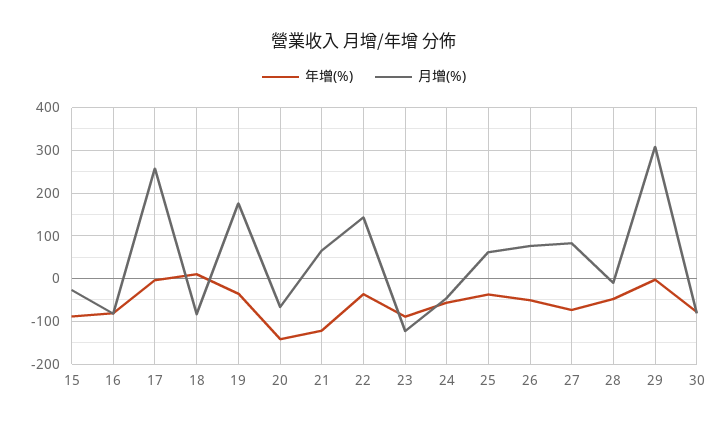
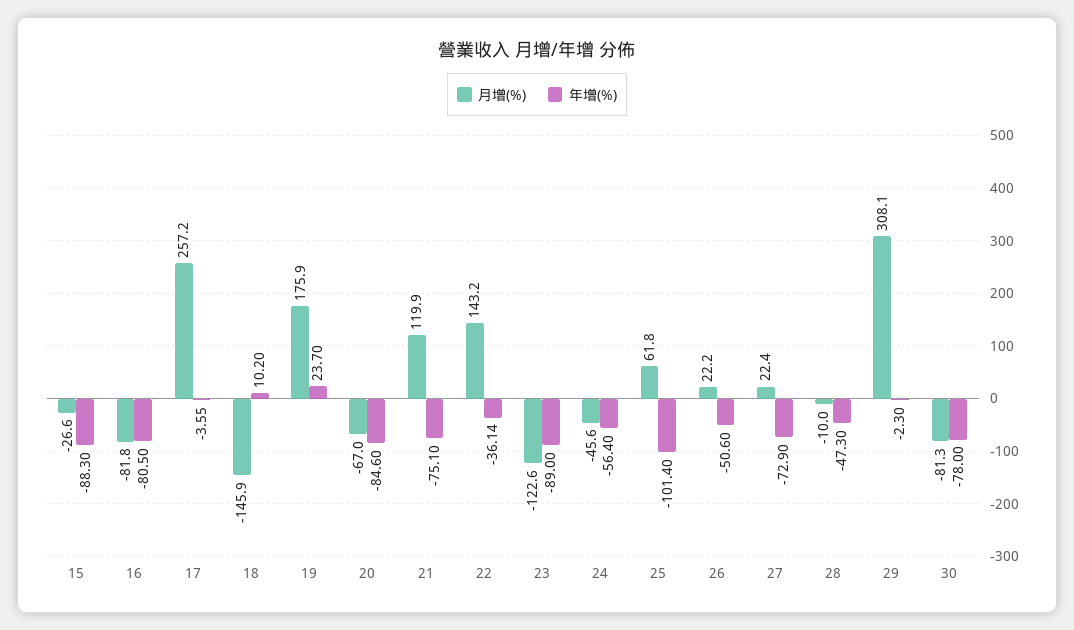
  {
    "年增(%)": {
      "15": -88.3,
      "16": -80.5,
      "17": -3.55,
      "18": 10.2,
-     "19": -40,
+     "19": 23.7,
-     "20": -140,
+     "20": -84.6,
-     "21": -120,
+     "21": -75.1,
      "22": -36.14,
      "23": -89,
      "24": -56.4,
-     "25": -40,
+     "25": -101.4,
      "26": -50.6,
      "27": -72.9,
      "28": -47.3,
      "29": -2.3,
      "30": -78
    },
    "月增(%)": {
      "15": -26.6,
      "16": -81.8,
      "17": 257.2,
-     "18": -80,
+     "18": -145.9,
      "19": 175.9,
      "20": -67,
-     "21": 60,
+     "21": 119.9,
      "22": 143.2,
      "23": -122.6,
      "24": -45.6,
      "25": 61.8,
-     "26": 80,
+     "26": 22.2,
-     "27": 80,
+     "27": 22.4,
      "28": -10,
      "29": 308.1,
      "30": -81.3
    }
  }

